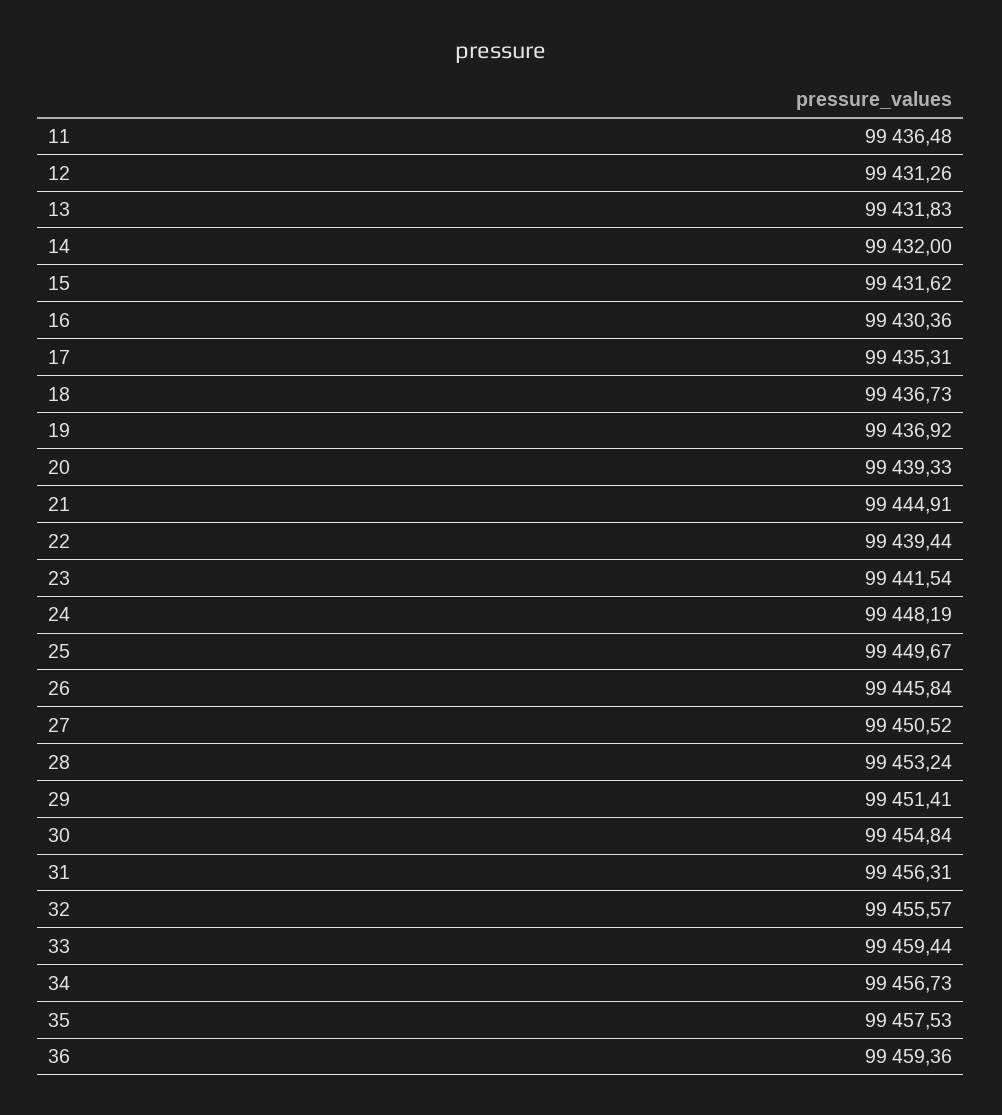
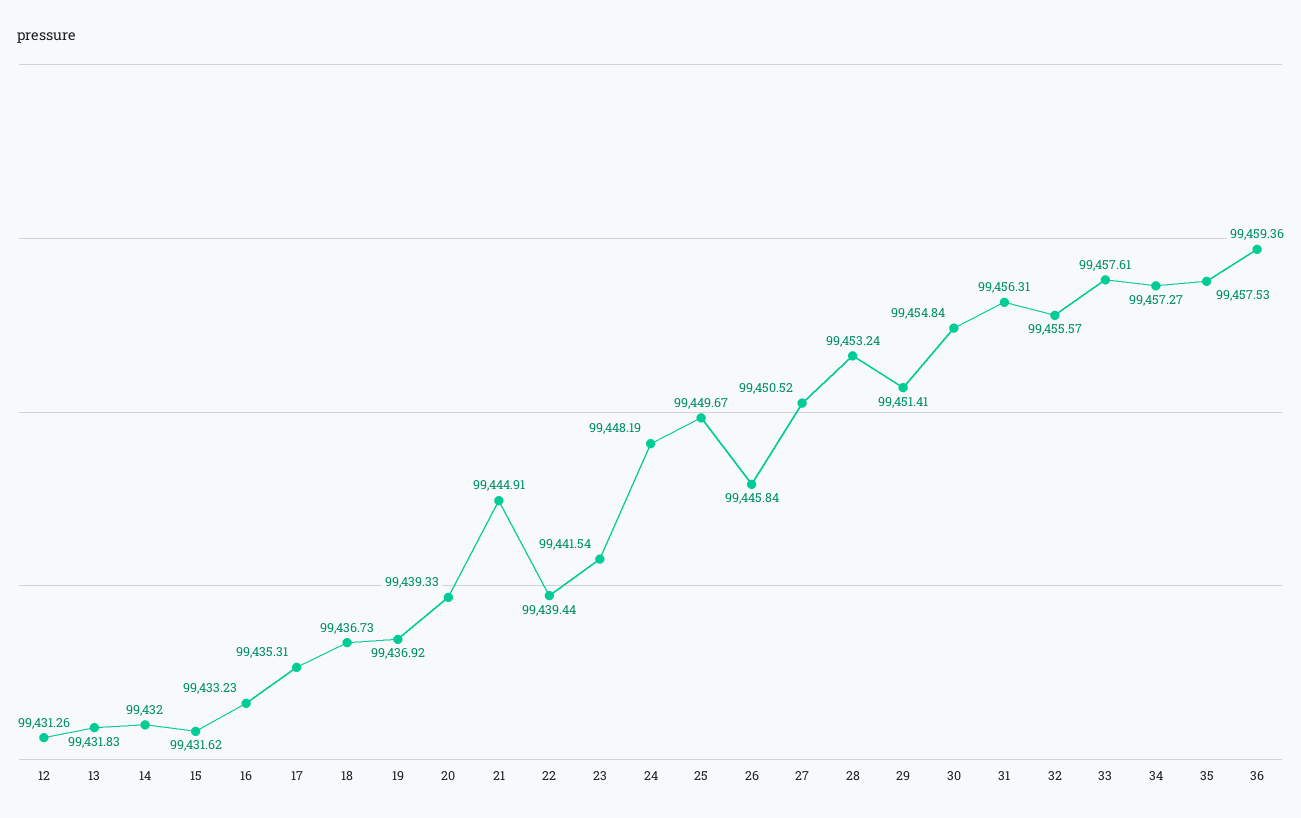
  {
-   "11": 99436.48,
    "12": 99431.26,
    "13": 99431.83,
    "14": 99432,
    "15": 99431.62,
-   "16": 99430.36,
+   "16": 99433.23,
    "17": 99435.31,
    "18": 99436.73,
    "19": 99436.92,
    "20": 99439.33,
    "21": 99444.91,
    "22": 99439.44,
    "23": 99441.54,
    "24": 99448.19,
    "25": 99449.67,
    "26": 99445.84,
    "27": 99450.52,
    "28": 99453.24,
    "29": 99451.41,
    "30": 99454.84,
    "31": 99456.31,
    "32": 99455.57,
-   "33": 99459.44,
+   "33": 99457.61,
-   "34": 99456.73,
+   "34": 99457.27,
    "35": 99457.53,
    "36": 99459.36
  }

